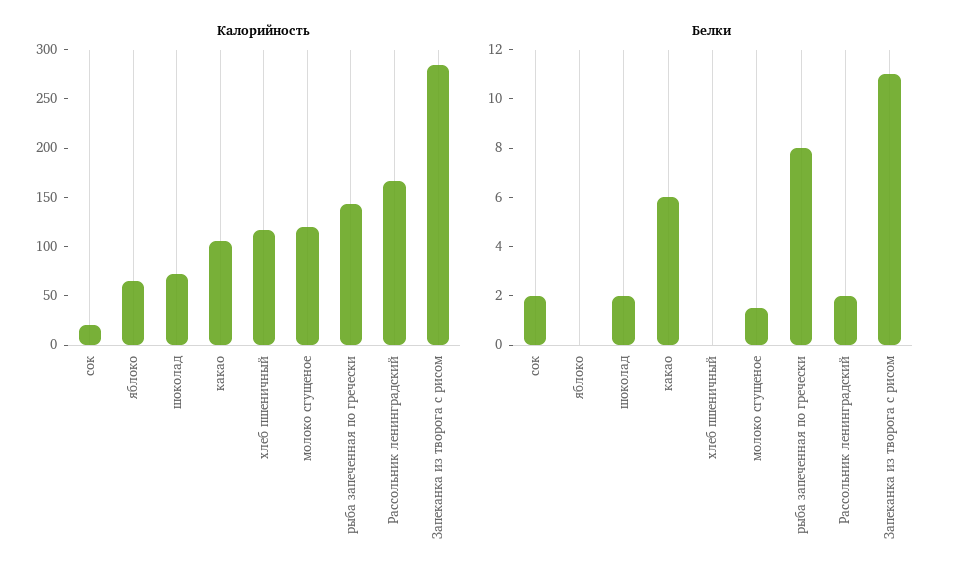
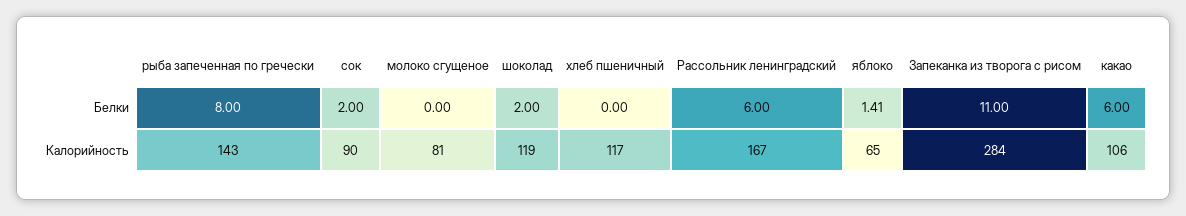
  {
    "Калорийность": {
-     "сок": 20,
+     "сок": 90,
      "яблоко": 65,
-     "шоколад": 70,
+     "шоколад": 119,
      "какао": 106,
      "хлеб пшеничный": 117,
-     "молоко сгущеное": 120,
+     "молоко сгущеное": 81,
      "рыба запеченная по гречески": 143,
      "Рассольник ленинградский": 167,
      "Запеканка из творога с рисом": 284
    },
    "Белки": {
      "сок": 2,
-     "яблоко": 0,
+     "яблоко": 1.41,
      "шоколад": 2,
      "какао": 6,
      "хлеб пшеничный": 0,
-     "молоко сгущеное": 1.5,
+     "молоко сгущеное": 0,
      "рыба запеченная по гречески": 8,
-     "Рассольник ленинградский": 2,
+     "Рассольник ленинградский": 6,
      "Запеканка из творога с рисом": 11
    }
  }

